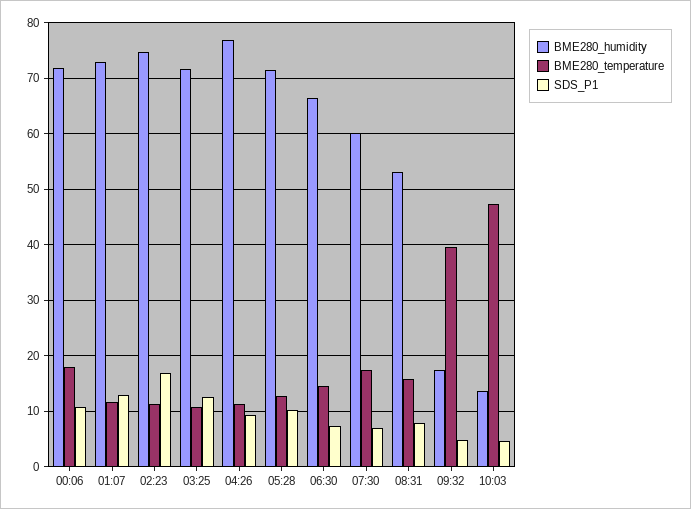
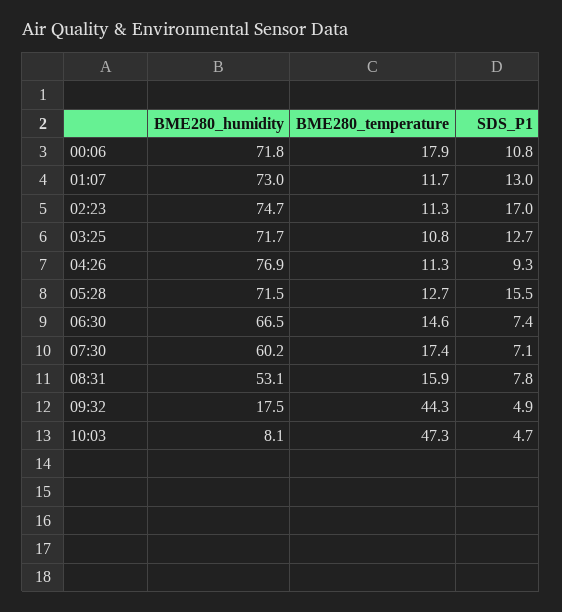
  {
    "BME280_humidity": {
      "00:06": 71.8,
      "01:07": 73,
      "02:23": 74.7,
      "03:25": 71.7,
      "04:26": 76.9,
      "05:28": 71.5,
      "06:30": 66.5,
      "07:30": 60.2,
      "08:31": 53.1,
      "09:32": 17.5,
-     "10:03": 14
+     "10:03": 8.1
    },
    "BME280_temperature": {
      "00:06": 17.9,
      "01:07": 11.7,
      "02:23": 11.3,
      "03:25": 10.8,
      "04:26": 11.3,
      "05:28": 12.7,
      "06:30": 14.6,
      "07:30": 17.4,
      "08:31": 15.9,
-     "09:32": 40,
+     "09:32": 44.3,
      "10:03": 47.3
    },
    "SDS_P1": {
      "00:06": 10.8,
      "01:07": 13,
      "02:23": 17,
      "03:25": 12.7,
      "04:26": 9.3,
-     "05:28": 10,
+     "05:28": 15.5,
      "06:30": 7.4,
      "07:30": 7.1,
      "08:31": 7.8,
      "09:32": 4.9,
      "10:03": 4.7
    }
  }

